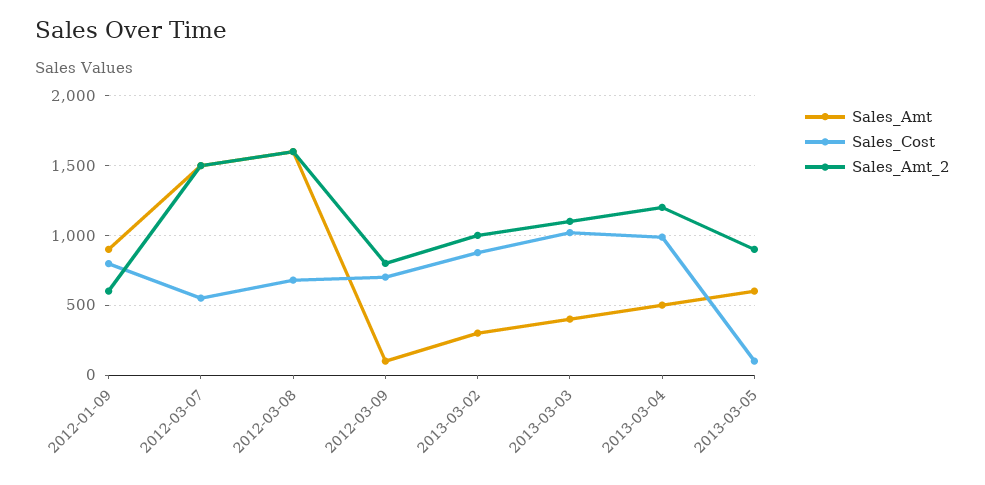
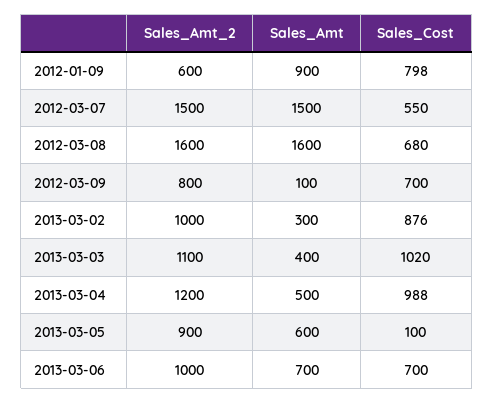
  {
    "Sales_Amt": {
      "2012-01-09": 900,
      "2012-03-07": 1500,
      "2012-03-08": 1600,
      "2012-03-09": 100,
      "2013-03-02": 300,
      "2013-03-03": 400,
      "2013-03-04": 500,
-     "2013-03-05": 600
+     "2013-03-05": 600,
+     "2013-03-06": 700
    },
    "Sales_Cost": {
      "2012-01-09": 798,
      "2012-03-07": 550,
      "2012-03-08": 680,
      "2012-03-09": 700,
      "2013-03-02": 876,
      "2013-03-03": 1020,
      "2013-03-04": 988,
-     "2013-03-05": 100
+     "2013-03-05": 100,
+     "2013-03-06": 700
    },
    "Sales_Amt_2": {
      "2012-01-09": 600,
      "2012-03-07": 1500,
      "2012-03-08": 1600,
      "2012-03-09": 800,
      "2013-03-02": 1000,
      "2013-03-03": 1100,
      "2013-03-04": 1200,
-     "2013-03-05": 900
+     "2013-03-05": 900,
+     "2013-03-06": 1000
    }
  }

